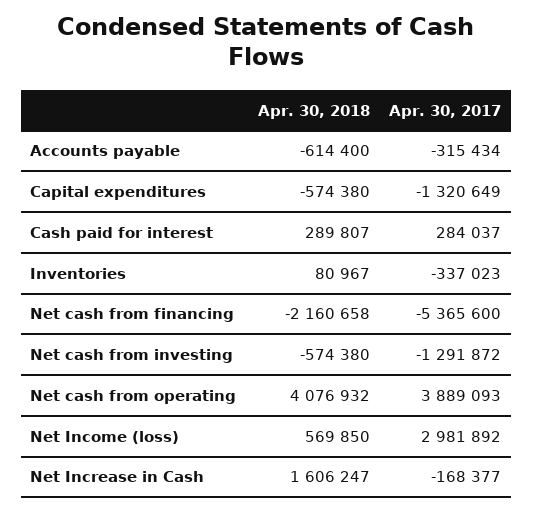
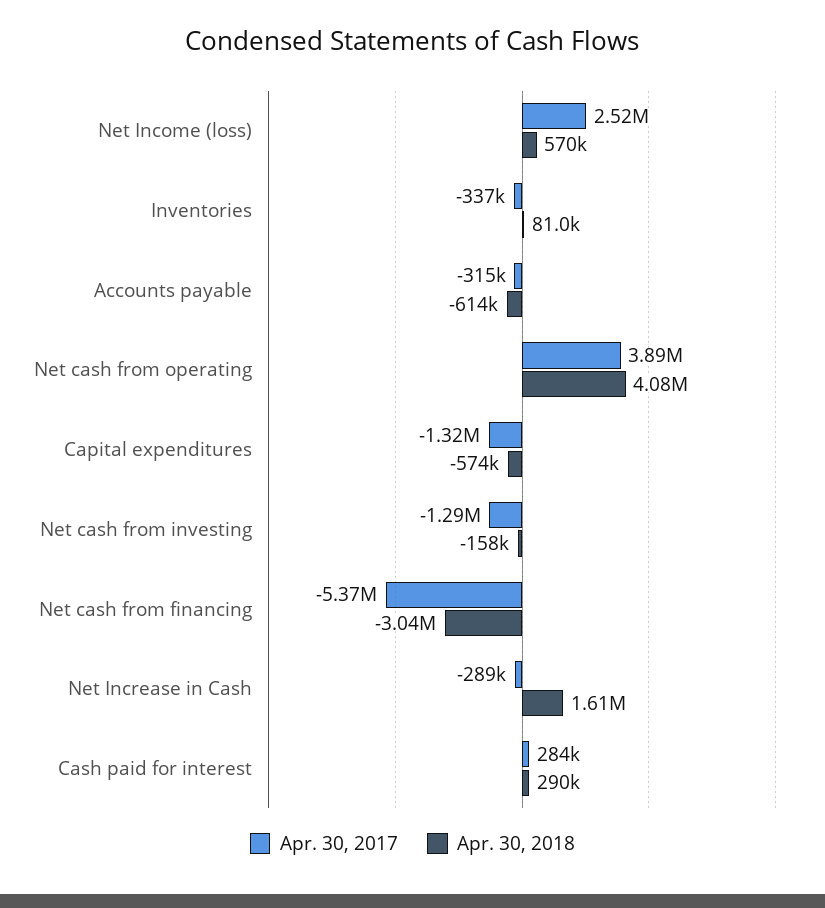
  {
    "Apr. 30, 2018": {
      "Accounts payable": -614400,
      "Capital expenditures": -574380,
      "Cash paid for interest": 289807,
      "Inventories": 80967,
-     "Net cash from financing": -2160658,
+     "Net cash from financing": -3040000,
-     "Net cash from investing": -574380,
+     "Net cash from investing": -158000,
      "Net cash from operating": 4076932,
      "Net Income (loss)": 569850,
      "Net Increase in Cash": 1606247
    },
    "Apr. 30, 2017": {
      "Accounts payable": -315434,
      "Capital expenditures": -1320649,
      "Cash paid for interest": 284037,
      "Inventories": -337023,
      "Net cash from financing": -5365600,
      "Net cash from investing": -1291872,
      "Net cash from operating": 3889093,
-     "Net Income (loss)": 2981892,
+     "Net Income (loss)": 2520000,
-     "Net Increase in Cash": -168377
+     "Net Increase in Cash": -289000
    }
  }

